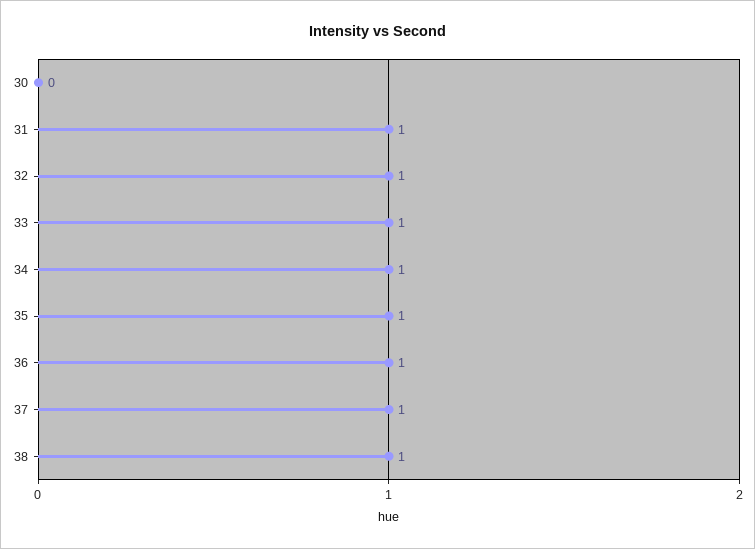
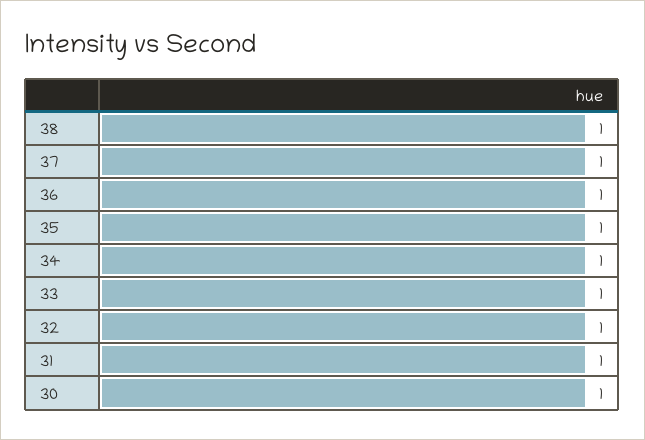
  {
-   "30": 0,
+   "30": 1,
    "31": 1,
    "32": 1,
    "33": 1,
    "34": 1,
    "35": 1,
    "36": 1,
    "37": 1,
    "38": 1
  }

